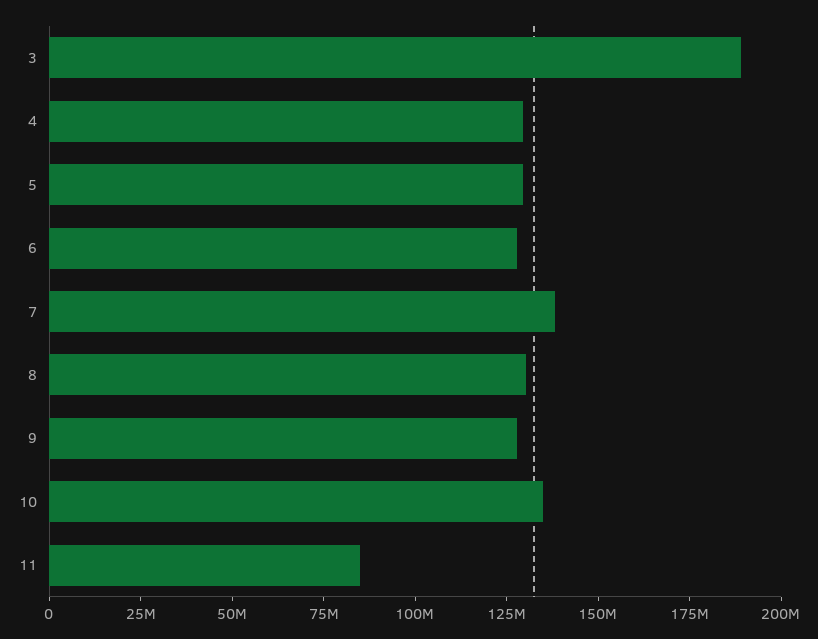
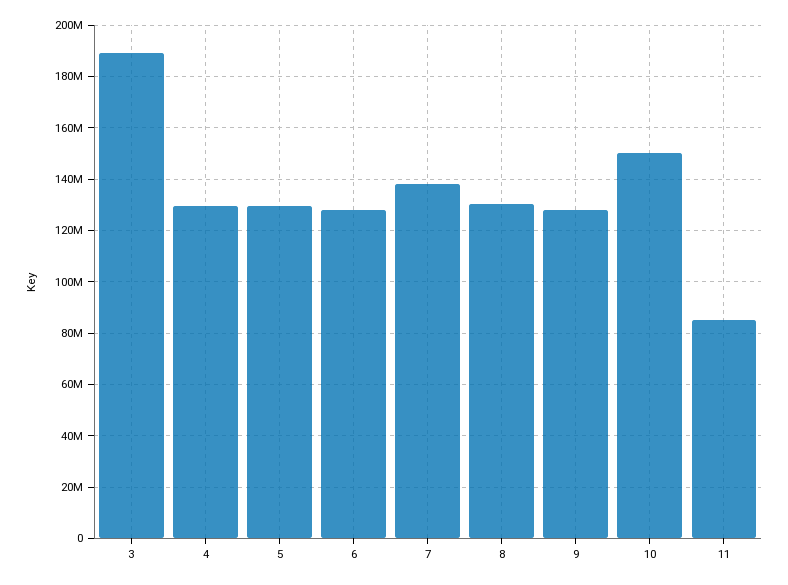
  {
    "3": 190000000,
    "4": 130000000,
    "5": 130000000,
    "6": 127500000,
    "7": 137500000,
    "8": 130000000,
    "9": 127500000,
-   "10": 135000000,
+   "10": 150000000,
    "11": 85000000
  }

